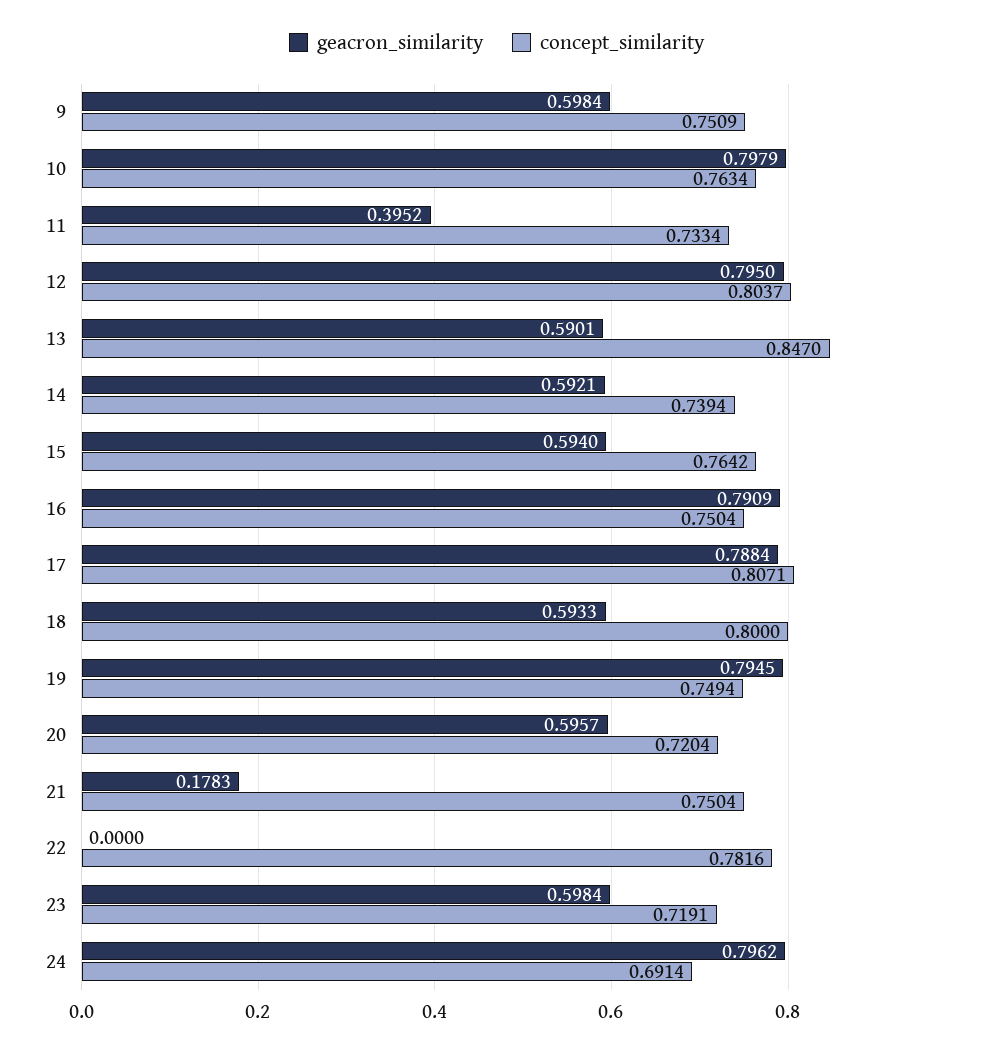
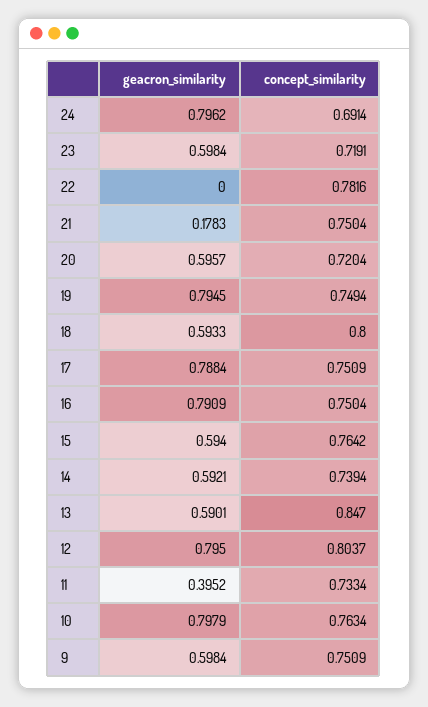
  {
    "geacron_similarity": {
      "9": 0.5984,
      "10": 0.7979,
      "11": 0.3952,
      "12": 0.795,
      "13": 0.5901,
      "14": 0.5921,
      "15": 0.594,
      "16": 0.7909,
      "17": 0.7884,
      "18": 0.5933,
      "19": 0.7945,
      "20": 0.5957,
      "21": 0.1783,
      "22": 0,
      "23": 0.5984,
      "24": 0.7962
    },
    "concept_similarity": {
      "9": 0.7509,
      "10": 0.7634,
      "11": 0.7334,
      "12": 0.8037,
      "13": 0.847,
      "14": 0.7394,
      "15": 0.7642,
      "16": 0.7504,
-     "17": 0.8071,
+     "17": 0.7509,
      "18": 0.8,
      "19": 0.7494,
      "20": 0.7204,
      "21": 0.7504,
      "22": 0.7816,
      "23": 0.7191,
      "24": 0.6914
    }
  }

